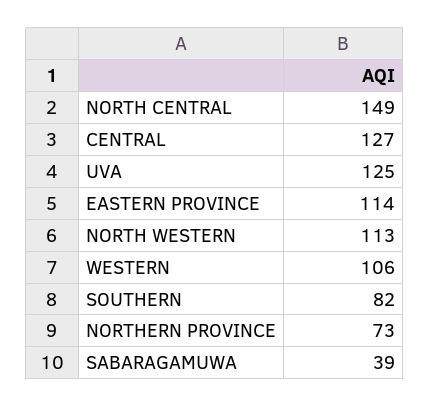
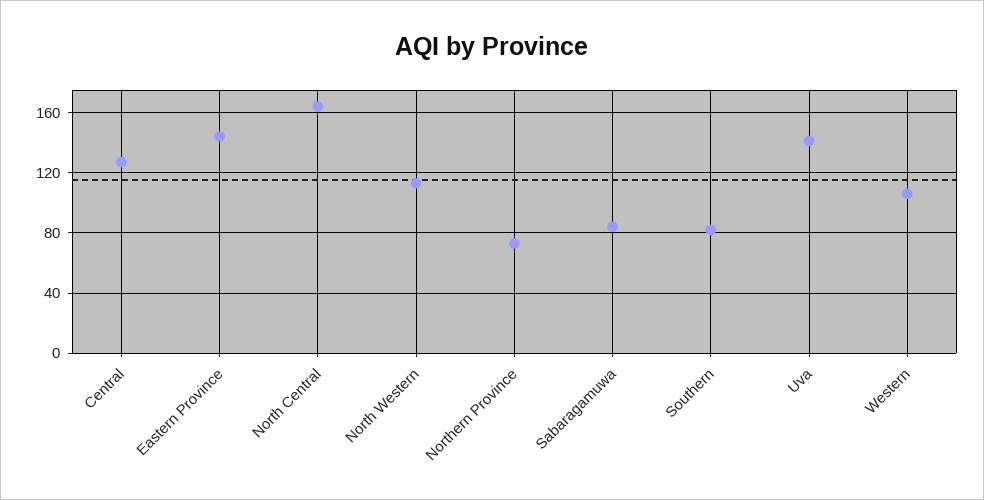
  {
-   "NORTH CENTRAL": 149,
+   "NORTH CENTRAL": 165,
    "CENTRAL": 127,
-   "UVA": 125,
+   "UVA": 140,
-   "EASTERN PROVINCE": 114,
+   "EASTERN PROVINCE": 145,
    "NORTH WESTERN": 113,
    "WESTERN": 106,
    "SOUTHERN": 82,
    "NORTHERN PROVINCE": 73,
-   "SABARAGAMUWA": 39
+   "SABARAGAMUWA": 85
  }

